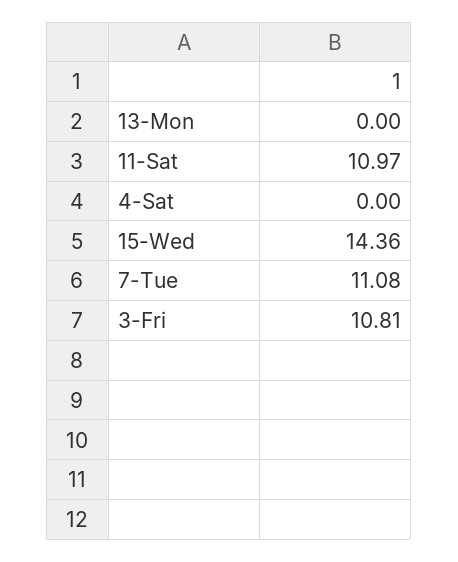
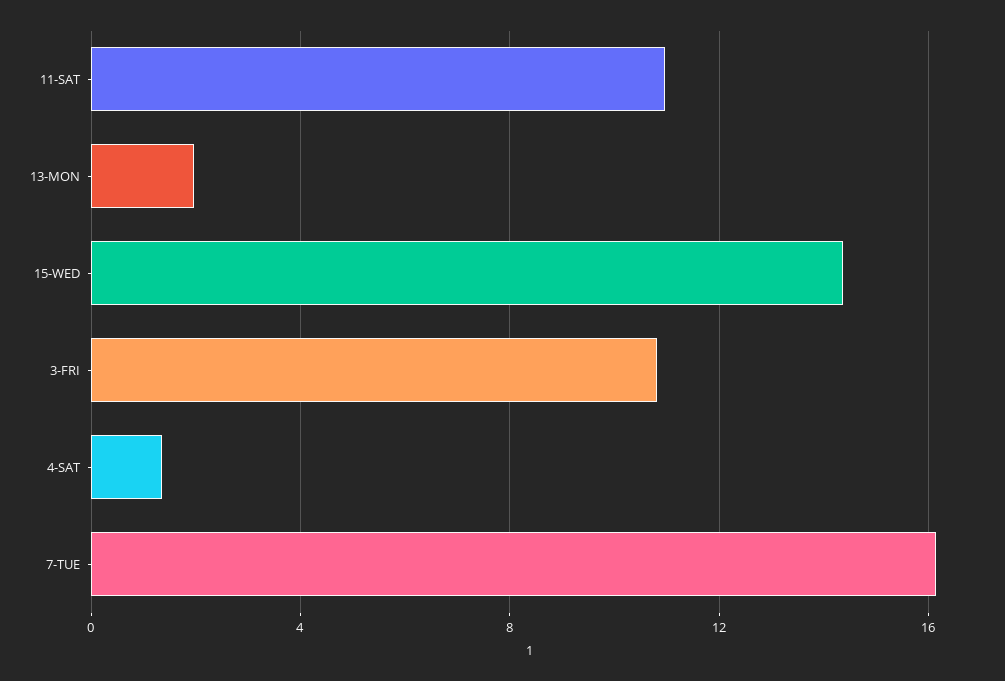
  {
-   "13-Mon": 0,
+   "13-Mon": 2,
    "11-Sat": 10.97,
-   "4-Sat": 0,
+   "4-Sat": 1.5,
    "15-Wed": 14.36,
-   "7-Tue": 11.08,
+   "7-Tue": 16,
    "3-Fri": 10.81
  }

